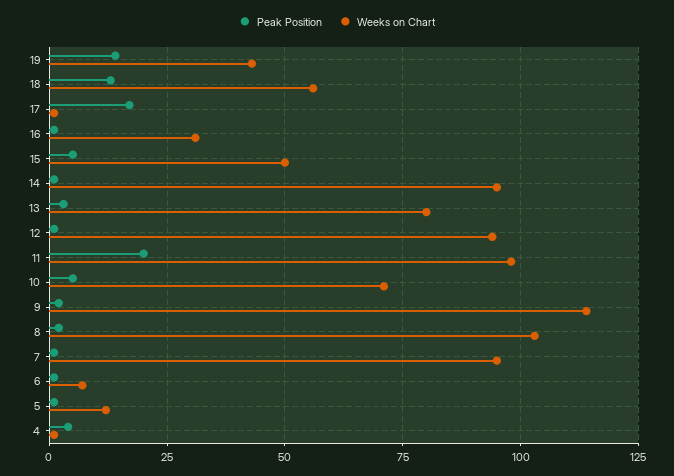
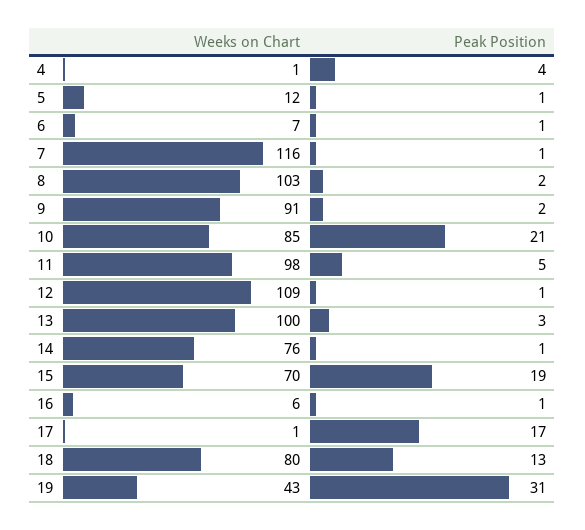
  {
    "Peak Position": {
-     "19": 15,
+     "19": 31,
      "18": 13,
      "17": 17,
      "16": 1,
-     "15": 5,
+     "15": 19,
      "14": 1,
      "13": 3,
      "12": 1,
-     "11": 20,
+     "11": 5,
-     "10": 5,
+     "10": 21,
      "9": 2,
      "8": 2,
      "7": 1,
      "6": 1,
      "5": 1,
      "4": 4
    },
    "Weeks on Chart": {
      "19": 43,
-     "18": 55,
+     "18": 80,
      "17": 1,
-     "16": 30,
+     "16": 6,
-     "15": 50,
+     "15": 70,
-     "14": 95,
+     "14": 76,
-     "13": 80,
+     "13": 100,
-     "12": 95,
+     "12": 109,
      "11": 98,
-     "10": 70,
+     "10": 85,
-     "9": 115,
+     "9": 91,
      "8": 103,
-     "7": 95,
+     "7": 116,
      "6": 7,
      "5": 12,
      "4": 1
    }
  }

